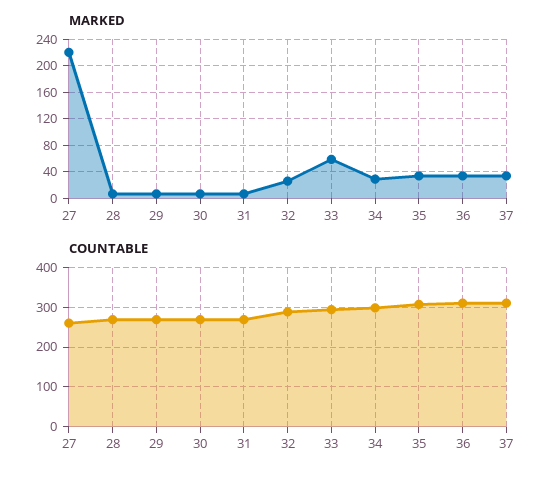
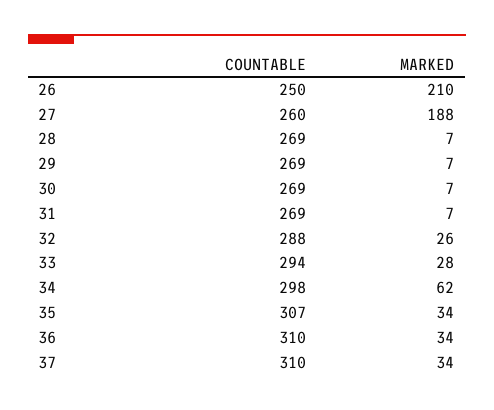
  {
    "MARKED": {
-     "27": 220,
+     "27": 188,
      "28": 7,
      "29": 7,
      "30": 7,
      "31": 7,
      "32": 26,
-     "33": 60,
+     "33": 28,
-     "34": 30,
+     "34": 62,
      "35": 34,
      "36": 34,
-     "37": 34
+     "37": 34,
+     "26": 210
    },
    "COUNTABLE": {
      "27": 260,
      "28": 269,
      "29": 269,
      "30": 269,
      "31": 269,
      "32": 288,
      "33": 294,
      "34": 298,
      "35": 307,
      "36": 310,
-     "37": 310
+     "37": 310,
+     "26": 250
    }
  }

